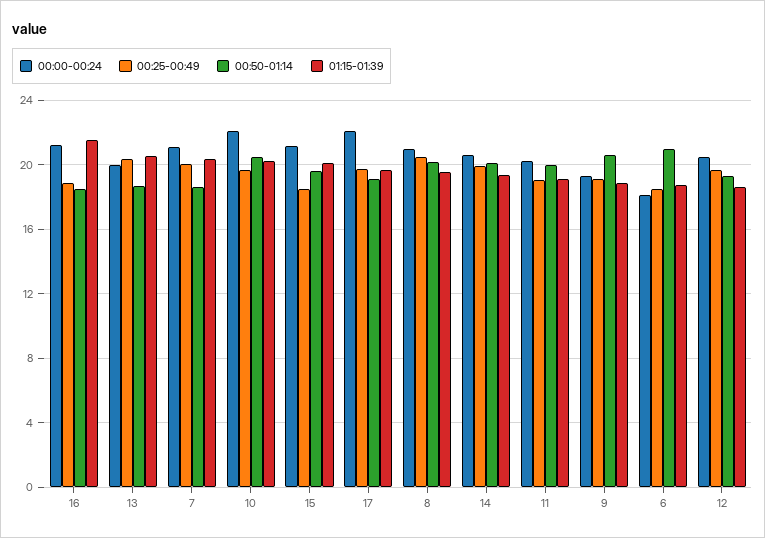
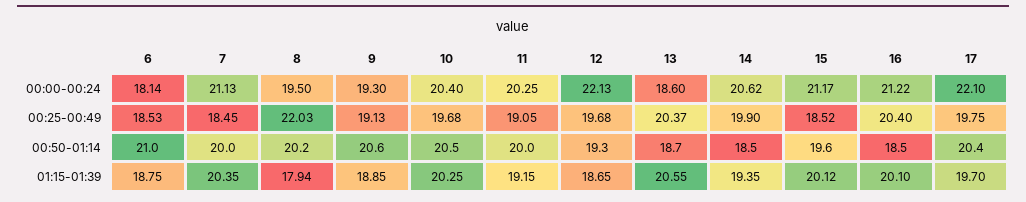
  {
    "00:00-00:24": {
      "16": 21.22,
-     "13": 20,
+     "13": 18.6,
      "7": 21.13,
-     "10": 22,
+     "10": 20.4,
      "15": 21.17,
      "17": 22.1,
-     "8": 21,
+     "8": 19.5,
      "14": 20.62,
      "11": 20.25,
      "9": 19.3,
      "6": 18.14,
-     "12": 20.5
+     "12": 22.13
    },
    "00:25-00:49": {
-     "16": 19,
+     "16": 20.4,
      "13": 20.37,
-     "7": 20,
+     "7": 18.45,
      "10": 19.68,
      "15": 18.52,
      "17": 19.75,
-     "8": 20.5,
+     "8": 22.03,
      "14": 19.9,
      "11": 19.05,
      "9": 19.13,
      "6": 18.53,
      "12": 19.68
    },
    "00:50-01:14": {
      "16": 18.5,
      "13": 18.7,
-     "7": 18.5,
+     "7": 20,
      "10": 20.5,
      "15": 19.6,
-     "17": 19,
+     "17": 20.4,
      "8": 20.2,
-     "14": 20,
+     "14": 18.5,
      "11": 20,
      "9": 20.6,
      "6": 21,
      "12": 19.3
    },
    "01:15-01:39": {
-     "16": 21.5,
+     "16": 20.1,
      "13": 20.55,
      "7": 20.35,
      "10": 20.25,
      "15": 20.12,
      "17": 19.7,
-     "8": 19.5,
+     "8": 17.94,
      "14": 19.35,
      "11": 19.15,
      "9": 18.85,
      "6": 18.75,
      "12": 18.65
    }
  }

